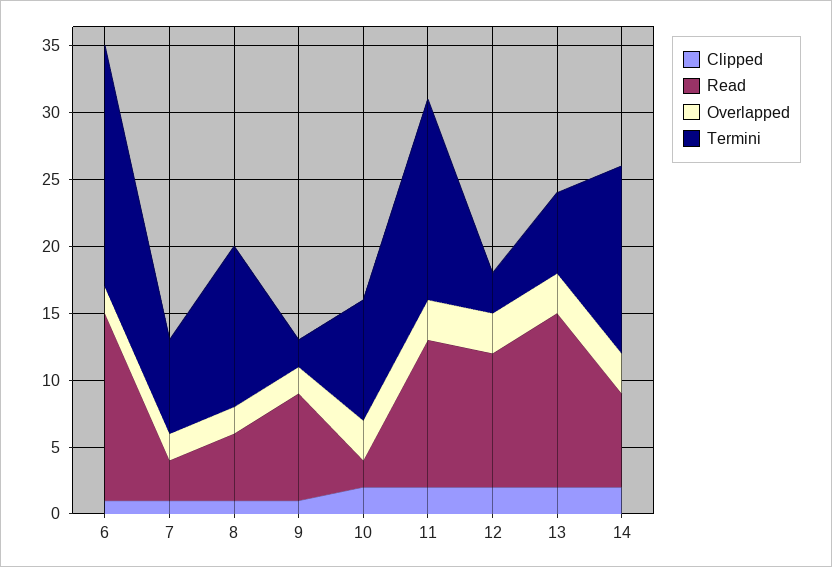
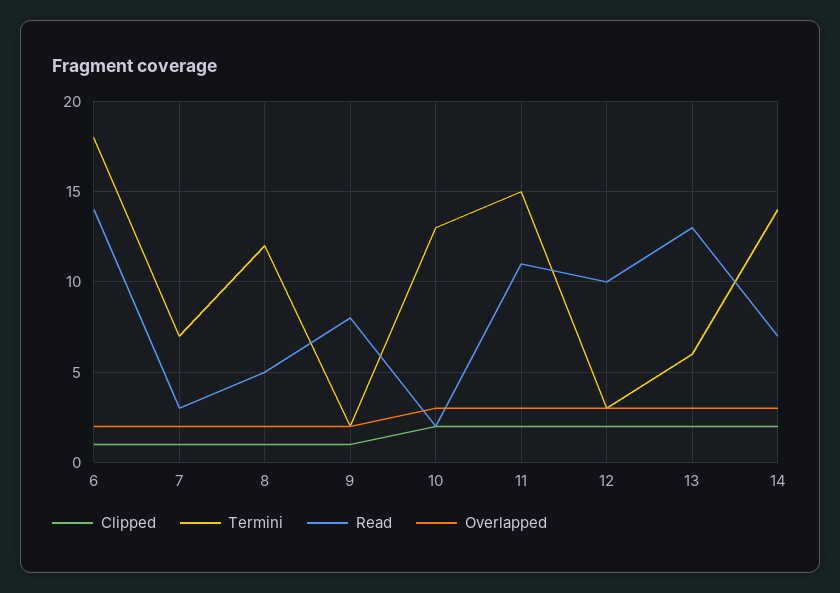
  {
    "Clipped": {
      "6": 1,
      "7": 1,
      "8": 1,
      "9": 1,
      "10": 2,
      "11": 2,
      "12": 2,
      "13": 2,
      "14": 2
    },
    "Read": {
      "6": 14,
      "7": 3,
      "8": 5,
      "9": 8,
      "10": 2,
      "11": 11,
      "12": 10,
      "13": 13,
      "14": 7
    },
    "Overlapped": {
      "6": 2,
      "7": 2,
      "8": 2,
      "9": 2,
      "10": 3,
      "11": 3,
      "12": 3,
      "13": 3,
      "14": 3
    },
    "Termini": {
      "6": 18,
      "7": 7,
      "8": 12,
      "9": 2,
-     "10": 9,
+     "10": 13,
      "11": 15,
      "12": 3,
      "13": 6,
      "14": 14
    }
  }

